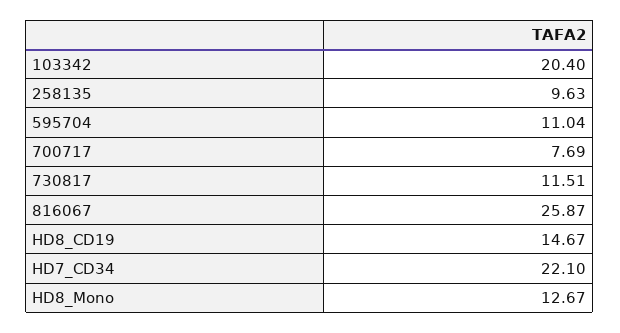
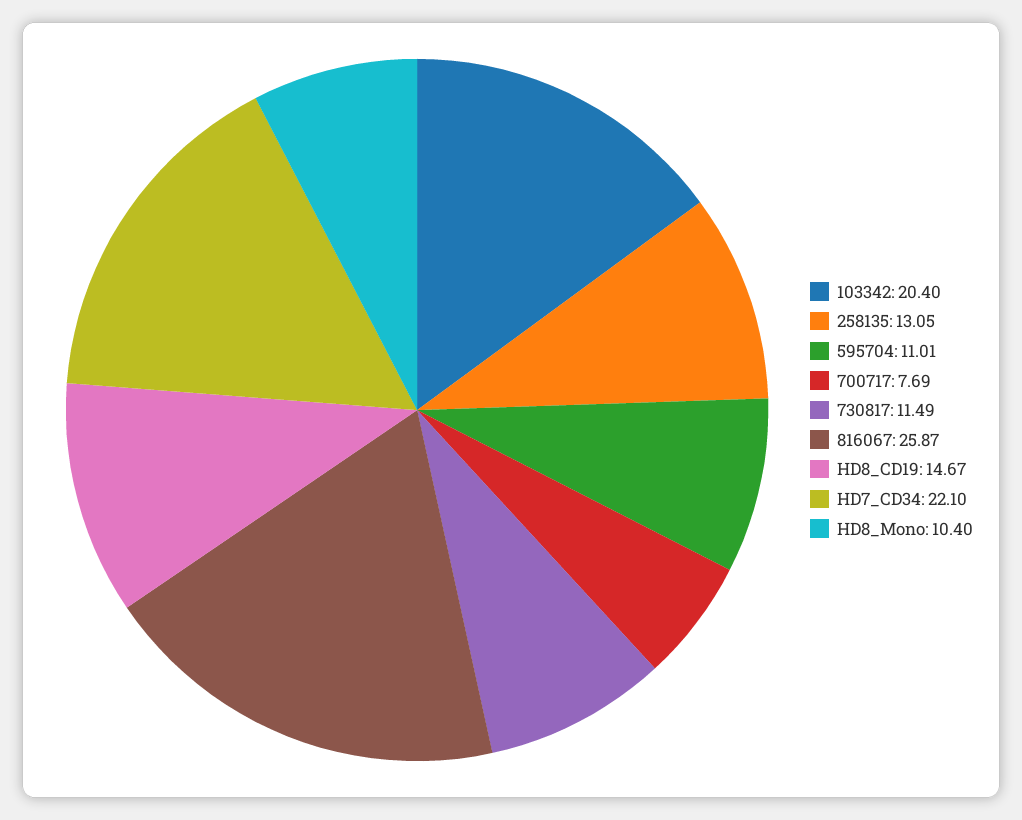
  {
    "103342": 20.4,
-   "258135": 9.63,
+   "258135": 13.05,
-   "595704": 11.04,
+   "595704": 11.01,
    "700717": 7.69,
-   "730817": 11.51,
+   "730817": 11.49,
    "816067": 25.87,
    "HD8_CD19": 14.67,
    "HD7_CD34": 22.1,
-   "HD8_Mono": 12.67
+   "HD8_Mono": 10.4
  }

